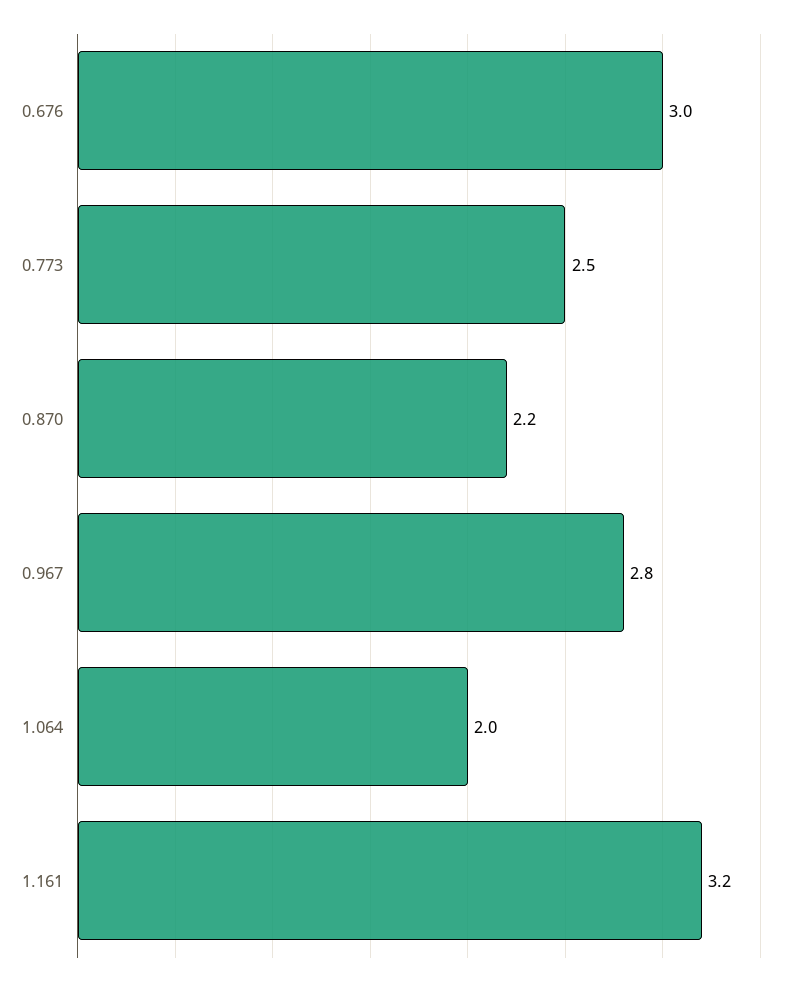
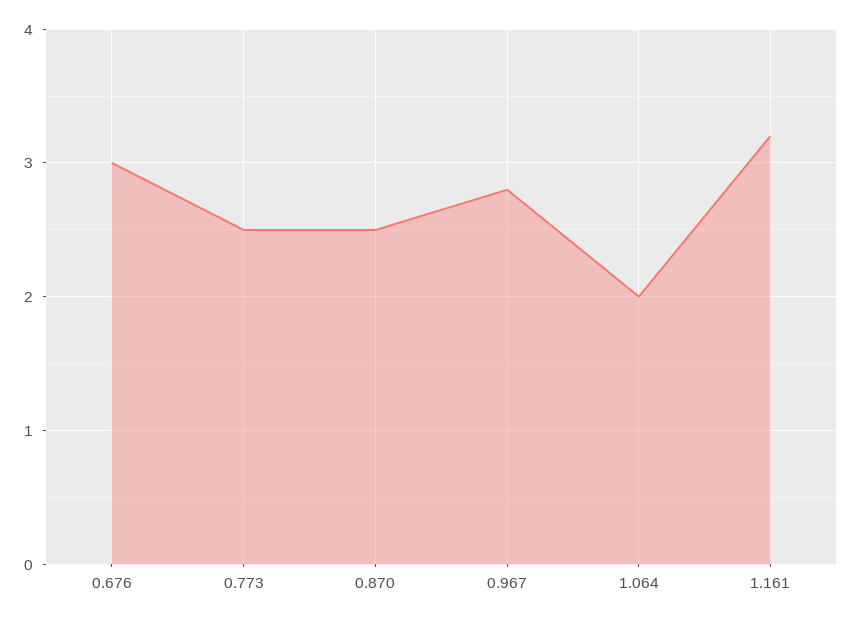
  {
    "0.676": 3,
    "0.773": 2.5,
-   "0.870": 2.2,
+   "0.870": 2.5,
    "0.967": 2.8,
    "1.064": 2,
    "1.161": 3.2
  }

